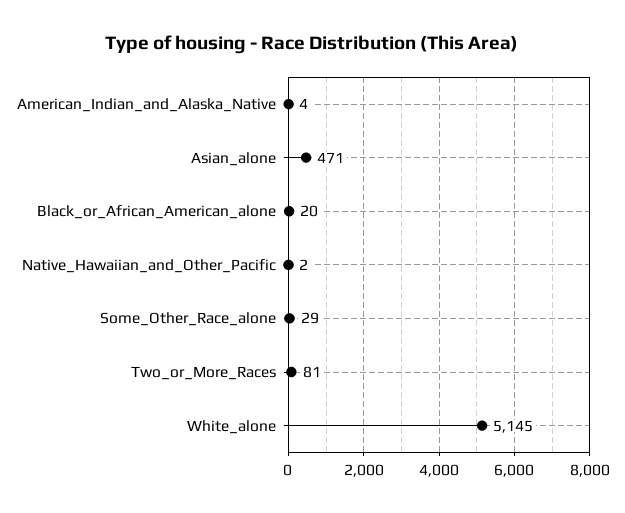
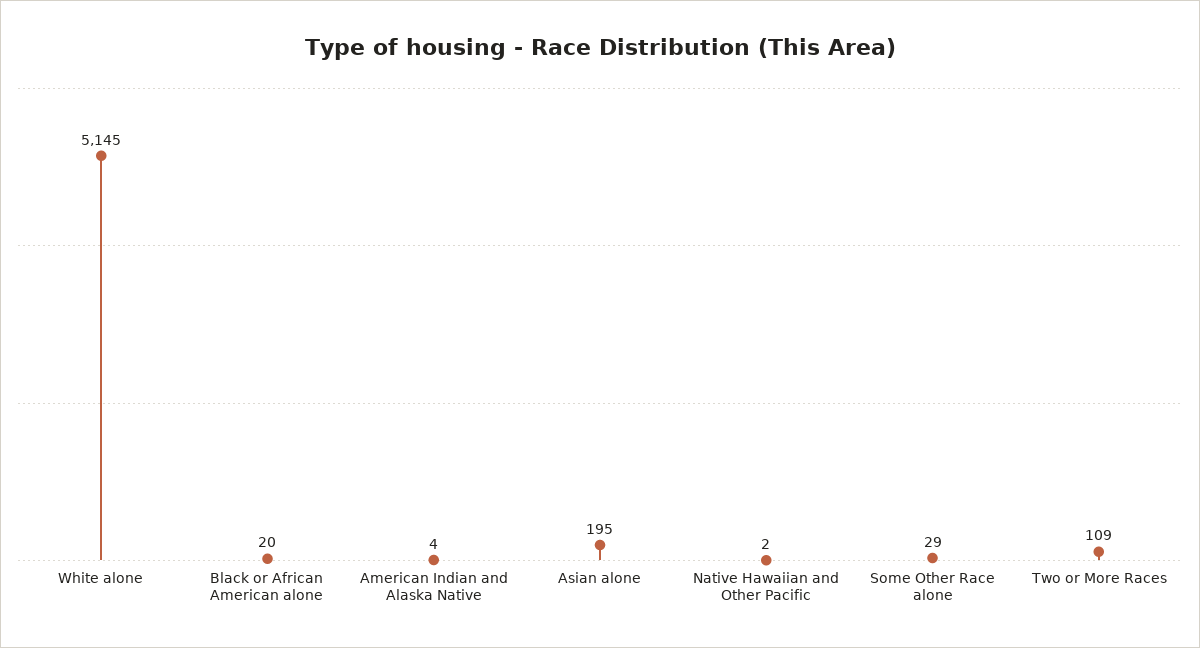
  {
    "American_Indian_and_Alaska_Native": 4,
-   "Asian_alone": 471,
+   "Asian_alone": 195,
    "Black_or_African_American_alone": 20,
    "Native_Hawaiian_and_Other_Pacific": 2,
    "Some_Other_Race_alone": 29,
-   "Two_or_More_Races": 81,
+   "Two_or_More_Races": 109,
    "White_alone": 5145
  }

